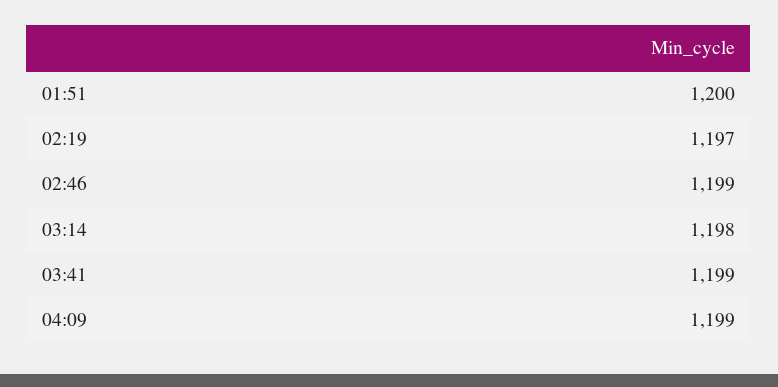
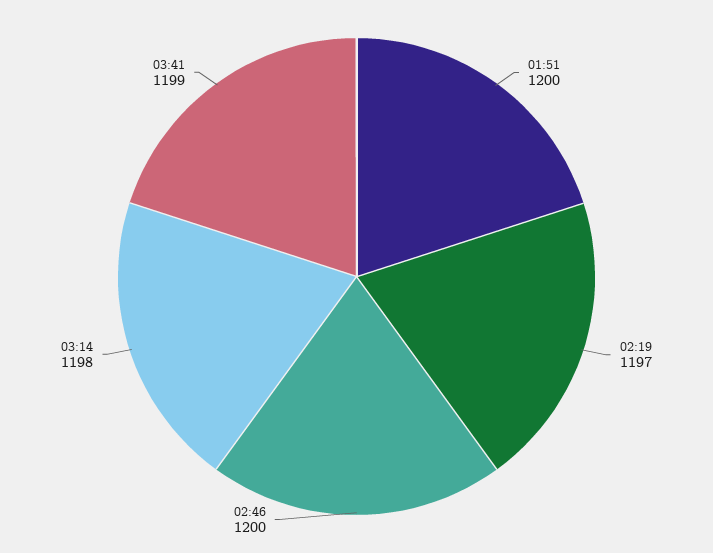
  {
    "01:51": 1200,
    "02:19": 1197,
-   "02:46": 1199,
+   "02:46": 1200,
    "03:14": 1198,
-   "03:41": 1199,
+   "03:41": 1199
-   "04:09": 1199
  }

